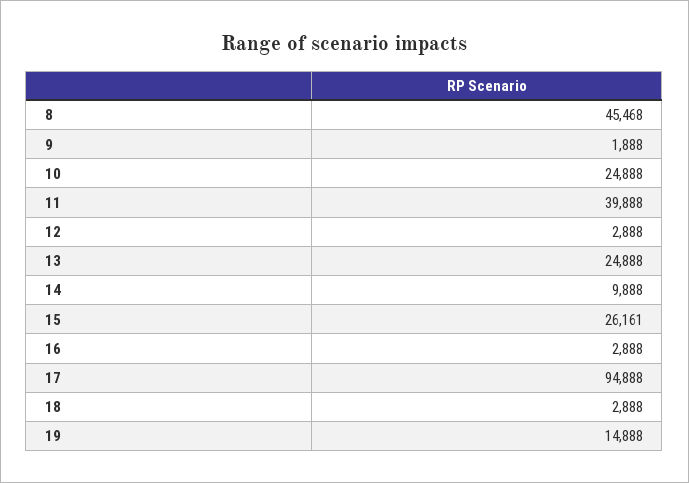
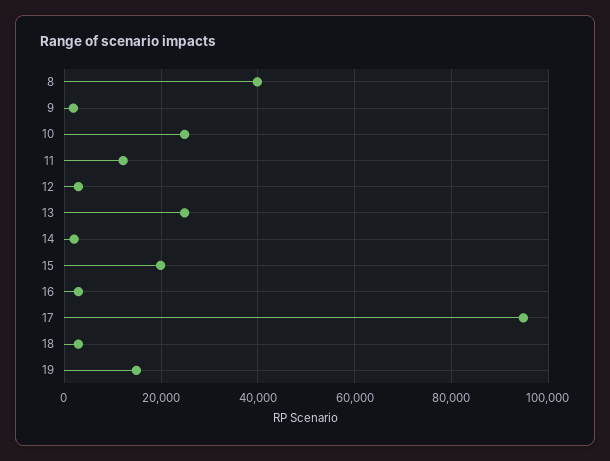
  {
-   "8": 45468,
+   "8": 40000,
    "9": 1888,
    "10": 24888,
-   "11": 39888,
+   "11": 12000,
    "12": 2888,
    "13": 24888,
-   "14": 9888,
+   "14": 2000,
-   "15": 26161,
+   "15": 20000,
    "16": 2888,
    "17": 94888,
    "18": 2888,
    "19": 14888
  }

